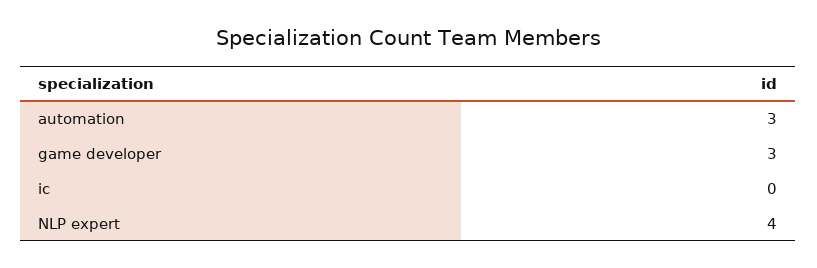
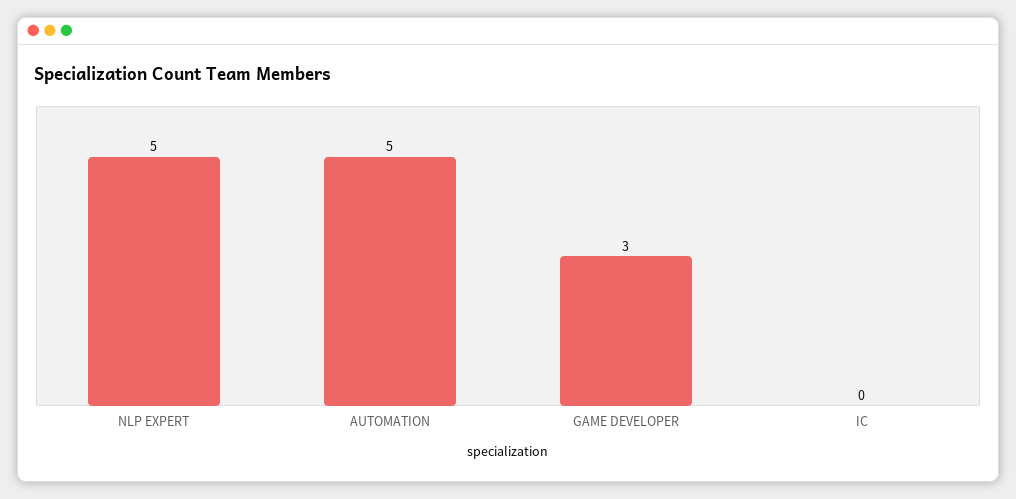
  {
-   "automation": 3,
+   "automation": 5,
    "game developer": 3,
    "ic": 0,
-   "NLP expert": 4
+   "NLP expert": 5
  }

